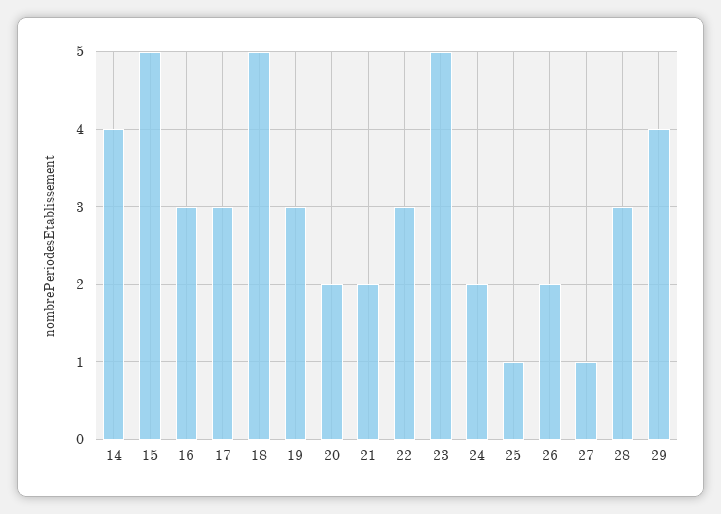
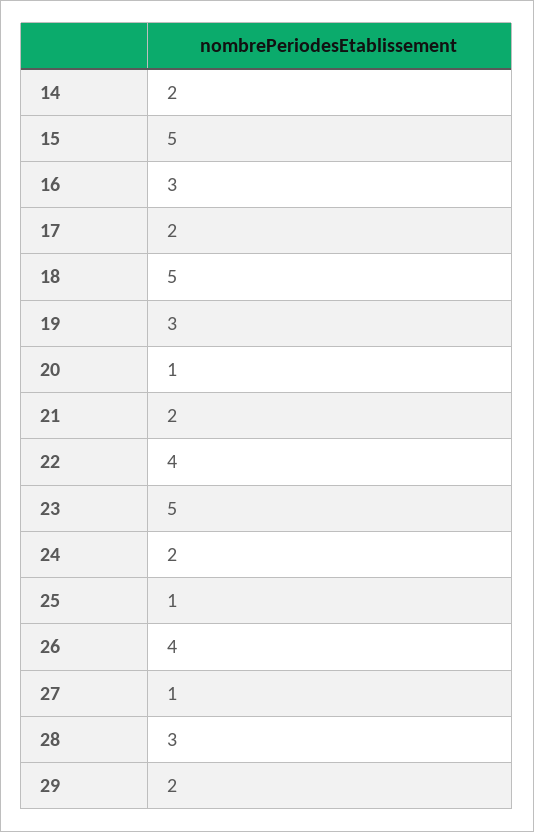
  {
-   "14": 4,
+   "14": 2,
    "15": 5,
    "16": 3,
-   "17": 3,
+   "17": 2,
    "18": 5,
    "19": 3,
-   "20": 2,
+   "20": 1,
    "21": 2,
-   "22": 3,
+   "22": 4,
    "23": 5,
    "24": 2,
    "25": 1,
-   "26": 2,
+   "26": 4,
    "27": 1,
    "28": 3,
-   "29": 4
+   "29": 2
  }

